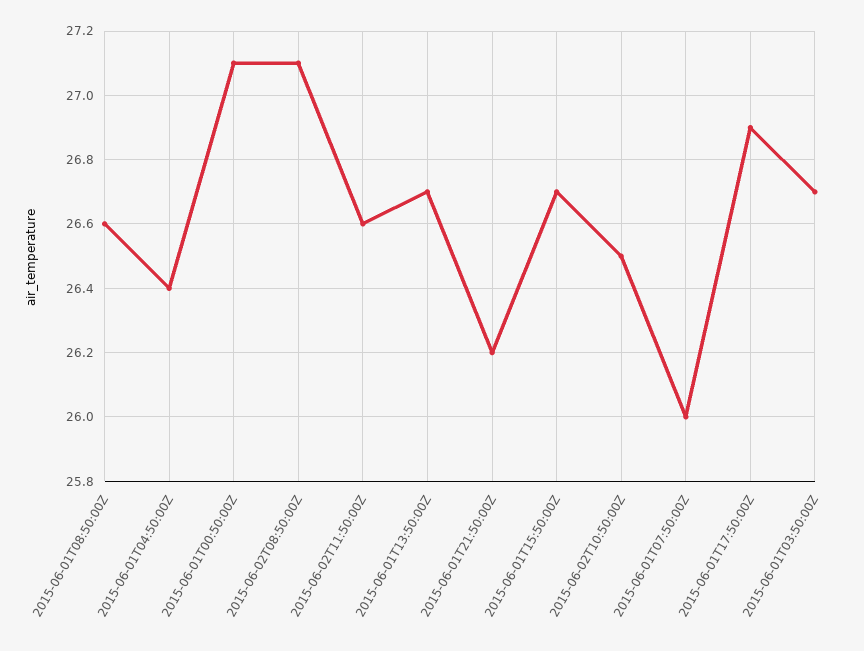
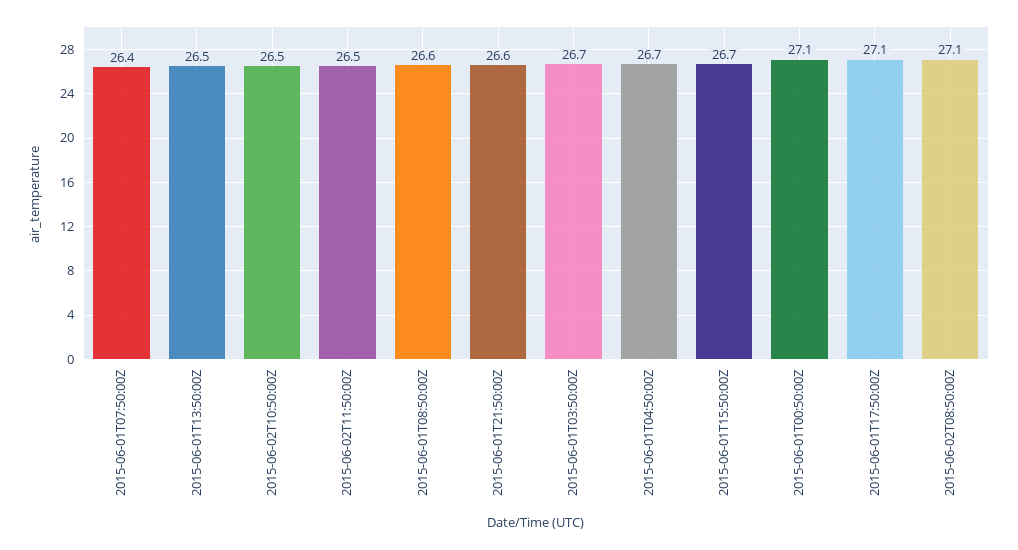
  {
    "2015-06-01T08:50:00Z": 26.6,
-   "2015-06-01T04:50:00Z": 26.4,
+   "2015-06-01T04:50:00Z": 26.7,
    "2015-06-01T00:50:00Z": 27.1,
    "2015-06-02T08:50:00Z": 27.1,
-   "2015-06-02T11:50:00Z": 26.6,
+   "2015-06-02T11:50:00Z": 26.5,
-   "2015-06-01T13:50:00Z": 26.7,
+   "2015-06-01T13:50:00Z": 26.5,
-   "2015-06-01T21:50:00Z": 26.2,
+   "2015-06-01T21:50:00Z": 26.6,
    "2015-06-01T15:50:00Z": 26.7,
    "2015-06-02T10:50:00Z": 26.5,
-   "2015-06-01T07:50:00Z": 26,
+   "2015-06-01T07:50:00Z": 26.4,
-   "2015-06-01T17:50:00Z": 26.9,
+   "2015-06-01T17:50:00Z": 27.1,
    "2015-06-01T03:50:00Z": 26.7
  }

